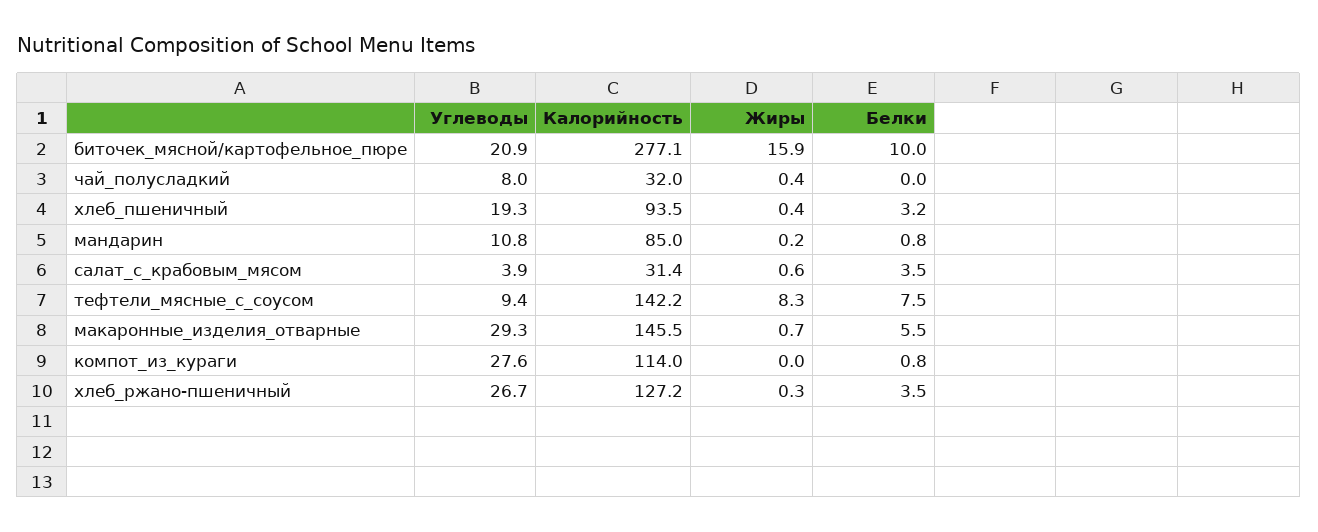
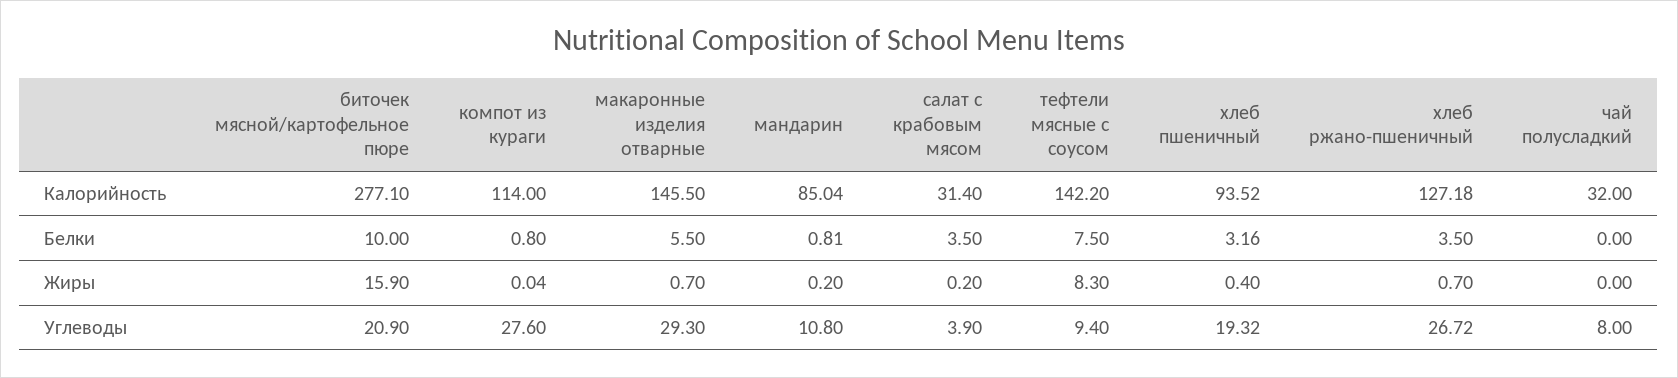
  {
    "Углеводы": {
      "биточек_мясной/картофельное_пюре": 20.9,
      "чай_полусладкий": 8,
      "хлеб_пшеничный": 19.32,
      "мандарин": 10.8,
      "салат_с_крабовым_мясом": 3.9,
      "тефтели_мясные_с_соусом": 9.4,
      "макаронные_изделия_отварные": 29.3,
      "компот_из_кураги": 27.6,
      "хлеб_ржано-пшеничный": 26.72
    },
    "Калорийность": {
      "биточек_мясной/картофельное_пюре": 277.1,
      "чай_полусладкий": 32,
      "хлеб_пшеничный": 93.52,
      "мандарин": 85.04,
      "салат_с_крабовым_мясом": 31.4,
      "тефтели_мясные_с_соусом": 142.2,
      "макаронные_изделия_отварные": 145.5,
      "компот_из_кураги": 114,
      "хлеб_ржано-пшеничный": 127.18
    },
    "Жиры": {
      "биточек_мясной/картофельное_пюре": 15.9,
-     "чай_полусладкий": 0.4,
+     "чай_полусладкий": 0,
      "хлеб_пшеничный": 0.4,
      "мандарин": 0.2,
-     "салат_с_крабовым_мясом": 0.6,
+     "салат_с_крабовым_мясом": 0.2,
      "тефтели_мясные_с_соусом": 8.3,
      "макаронные_изделия_отварные": 0.7,
      "компот_из_кураги": 0.04,
-     "хлеб_ржано-пшеничный": 0.3
+     "хлеб_ржано-пшеничный": 0.7
    },
    "Белки": {
      "биточек_мясной/картофельное_пюре": 10,
      "чай_полусладкий": 0,
      "хлеб_пшеничный": 3.16,
      "мандарин": 0.81,
      "салат_с_крабовым_мясом": 3.5,
      "тефтели_мясные_с_соусом": 7.5,
      "макаронные_изделия_отварные": 5.5,
      "компот_из_кураги": 0.8,
      "хлеб_ржано-пшеничный": 3.5
    }
  }

